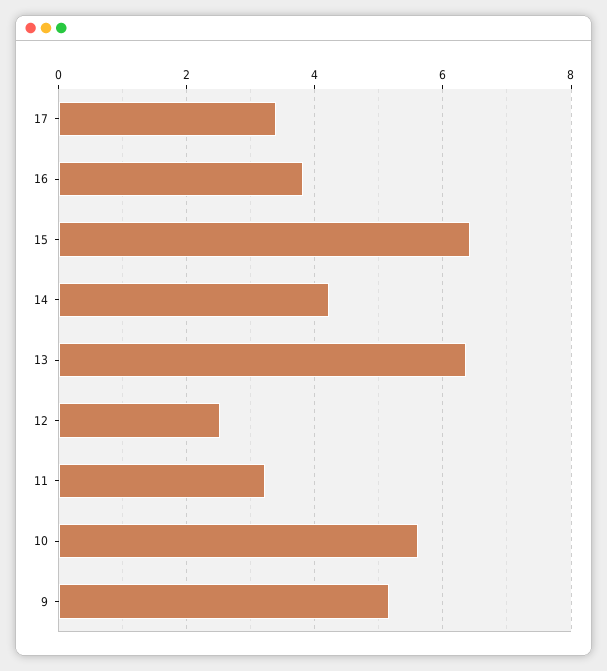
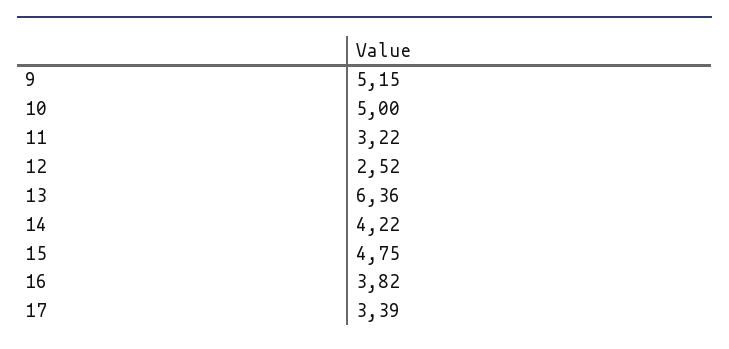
  {
    "17": 3.39,
    "16": 3.82,
-   "15": 6.4,
+   "15": 4.75,
    "14": 4.22,
    "13": 6.36,
    "12": 2.52,
    "11": 3.22,
-   "10": 5.6,
+   "10": 5,
    "9": 5.15
  }

